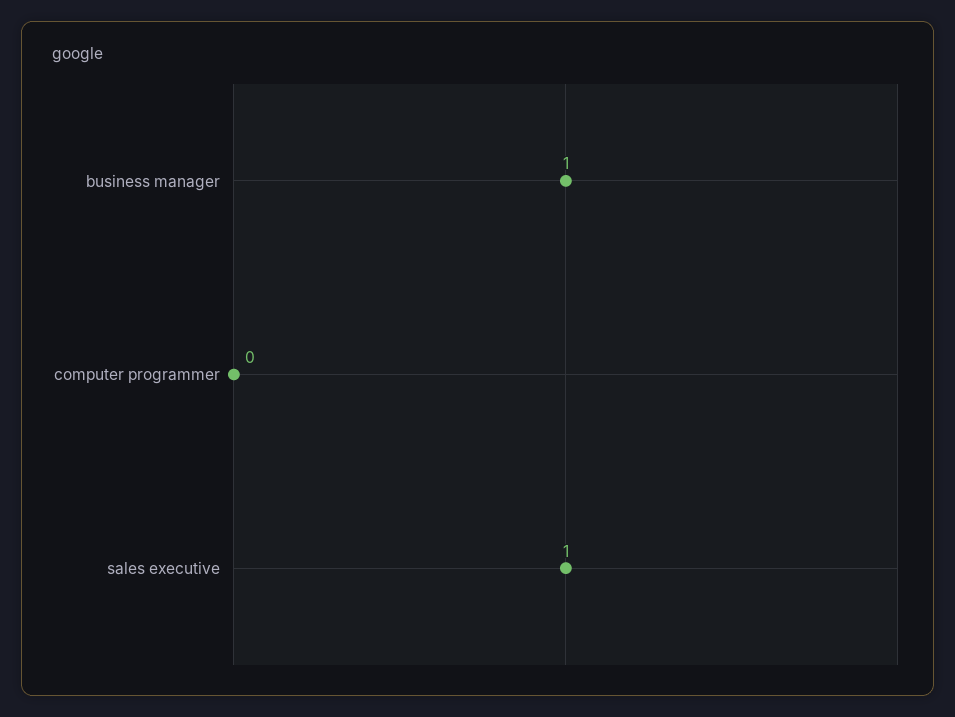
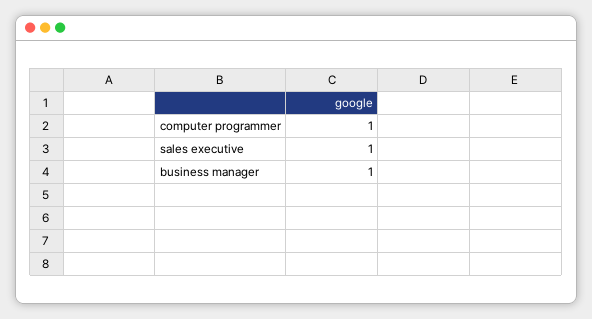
  {
    "business manager": 1,
-   "computer programmer": 0,
+   "computer programmer": 1,
    "sales executive": 1
  }

